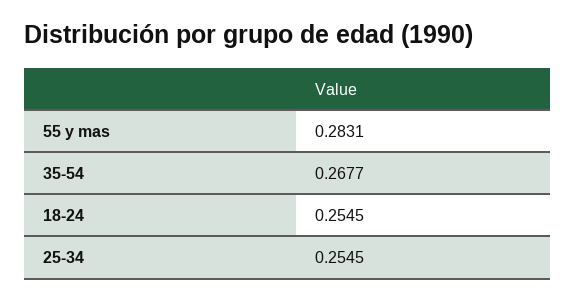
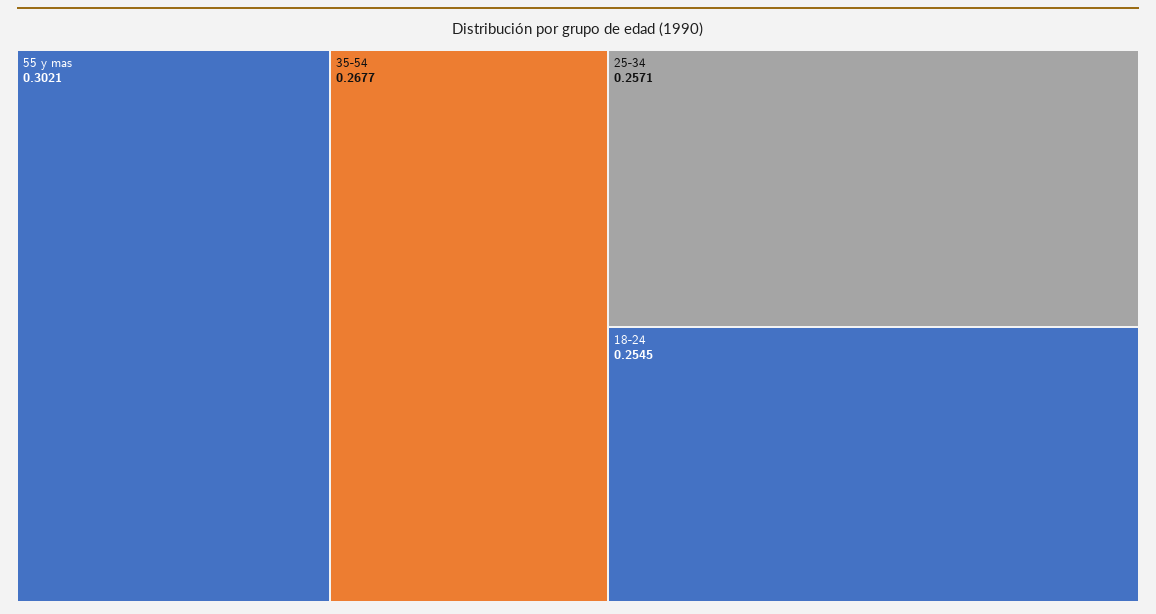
  {
-   "55 y mas": 0.2831,
+   "55 y mas": 0.3021,
    "35-54": 0.2677,
    "18-24": 0.2545,
-   "25-34": 0.2545
+   "25-34": 0.2571
  }

